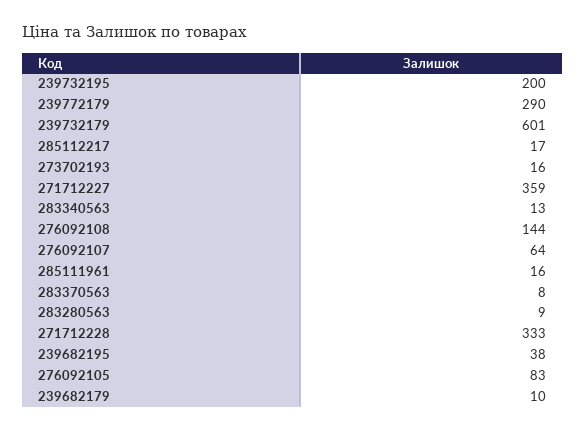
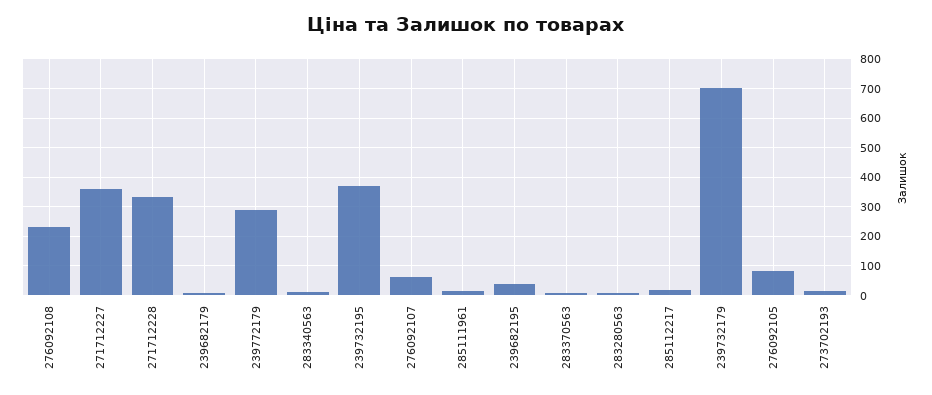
  {
-   "239732195": 200,
+   "239732195": 375,
    "239772179": 290,
-   "239732179": 601,
+   "239732179": 700,
    "285112217": 17,
    "273702193": 16,
    "271712227": 359,
    "283340563": 13,
-   "276092108": 144,
+   "276092108": 225,
    "276092107": 64,
    "285111961": 16,
    "283370563": 8,
    "283280563": 9,
    "271712228": 333,
    "239682195": 38,
    "276092105": 83,
    "239682179": 10
  }

